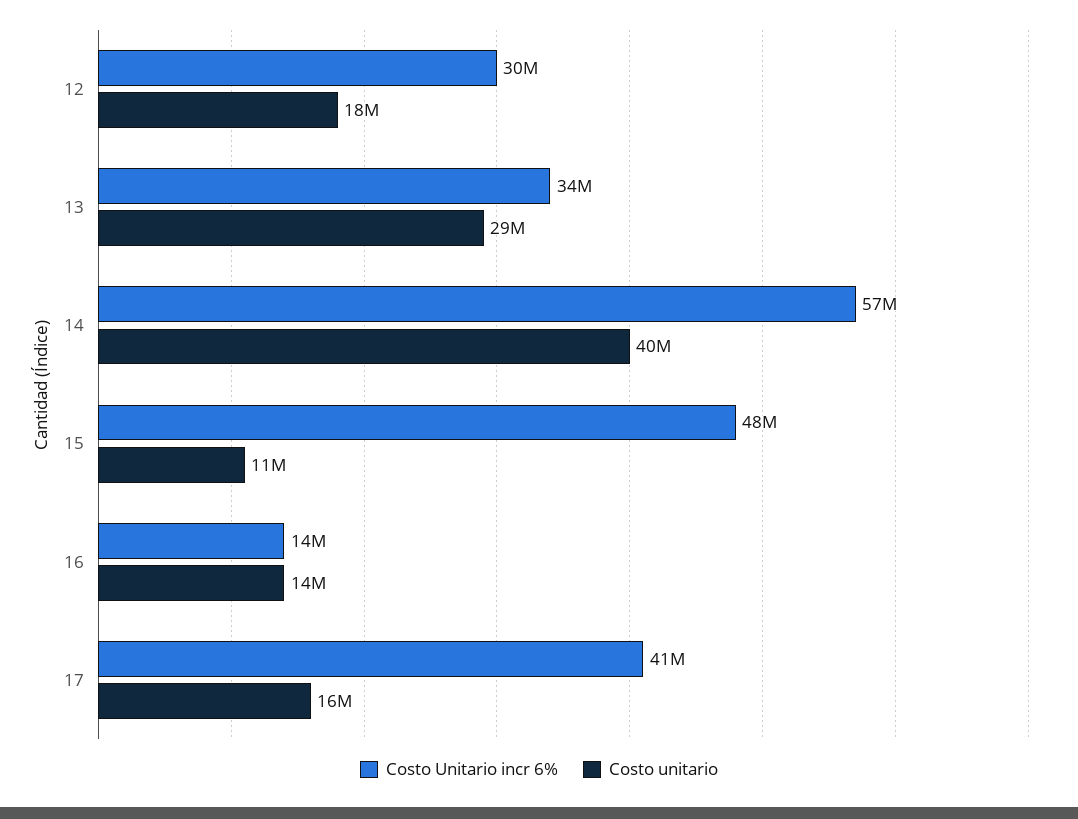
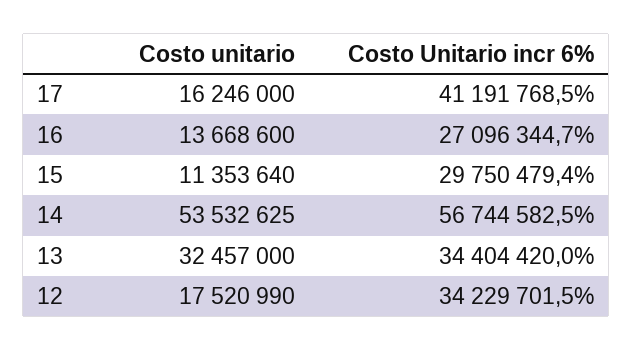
  {
    "Costo Unitario incr 6%": {
-     "12": 30000000,
+     "12": 34229701.5,
      "13": 34404420,
      "14": 56744582.5,
-     "15": 48000000,
+     "15": 29750479.4,
-     "16": 14000000,
+     "16": 27096344.7,
      "17": 41191768.5
    },
    "Costo unitario": {
      "12": 17520990,
-     "13": 29000000,
+     "13": 32457000,
-     "14": 40000000,
+     "14": 53532625,
      "15": 11353640,
      "16": 13668600,
      "17": 16246000
    }
  }

